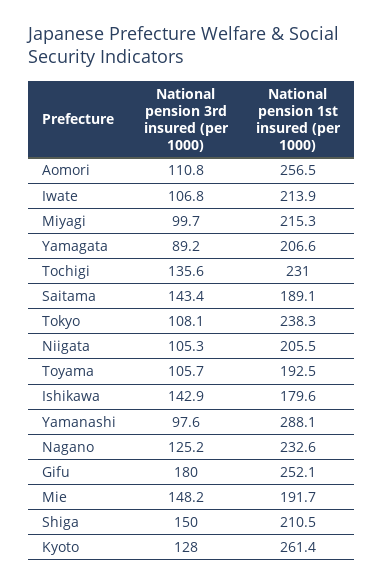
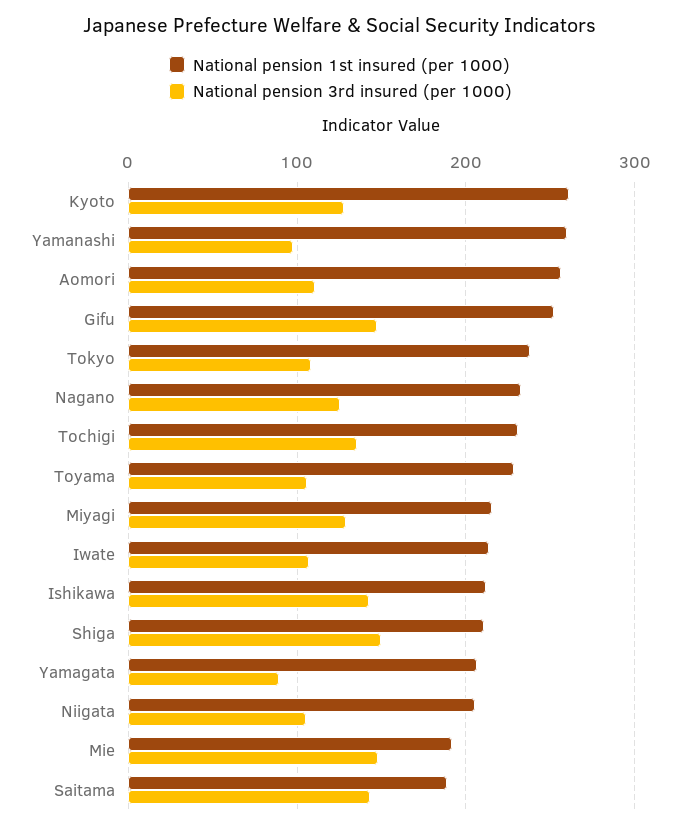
  {
    "National pension 3rd insured (per 1000)": {
      "Aomori": 110.8,
      "Iwate": 106.8,
-     "Miyagi": 99.7,
+     "Miyagi": 130,
      "Yamagata": 89.2,
      "Tochigi": 135.6,
      "Saitama": 143.4,
      "Tokyo": 108.1,
      "Niigata": 105.3,
      "Toyama": 105.7,
      "Ishikawa": 142.9,
      "Yamanashi": 97.6,
      "Nagano": 125.2,
-     "Gifu": 180,
+     "Gifu": 150,
      "Mie": 148.2,
      "Shiga": 150,
      "Kyoto": 128
    },
    "National pension 1st insured (per 1000)": {
      "Aomori": 256.5,
      "Iwate": 213.9,
      "Miyagi": 215.3,
      "Yamagata": 206.6,
      "Tochigi": 231,
      "Saitama": 189.1,
      "Tokyo": 238.3,
      "Niigata": 205.5,
-     "Toyama": 192.5,
+     "Toyama": 230,
-     "Ishikawa": 179.6,
+     "Ishikawa": 210,
-     "Yamanashi": 288.1,
+     "Yamanashi": 260,
      "Nagano": 232.6,
      "Gifu": 252.1,
      "Mie": 191.7,
      "Shiga": 210.5,
      "Kyoto": 261.4
    }
  }

